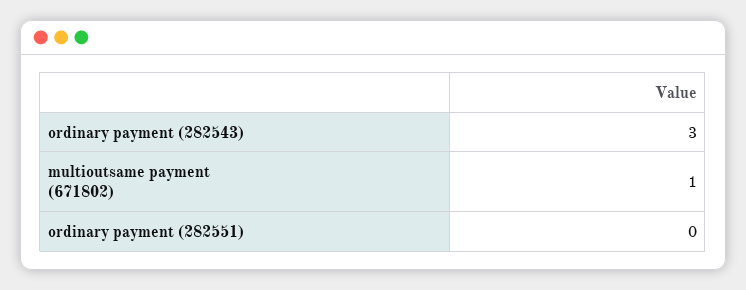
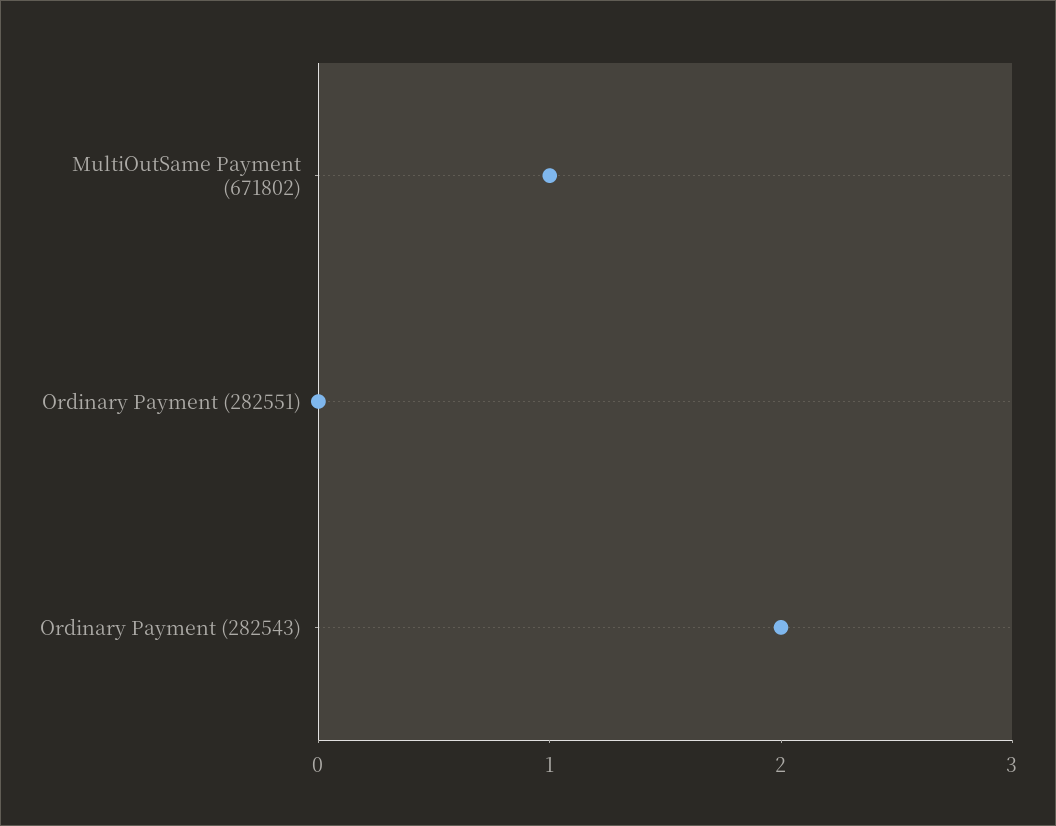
  {
-   "ordinary payment (282543)": 3,
+   "ordinary payment (282543)": 2,
    "multioutsame payment (671802)": 1,
    "ordinary payment (282551)": 0
  }

